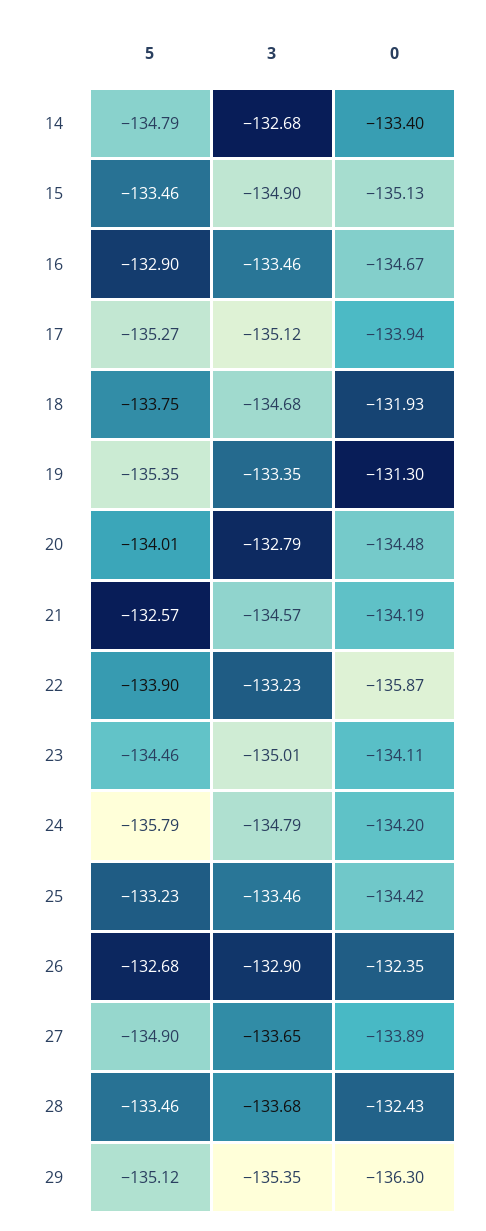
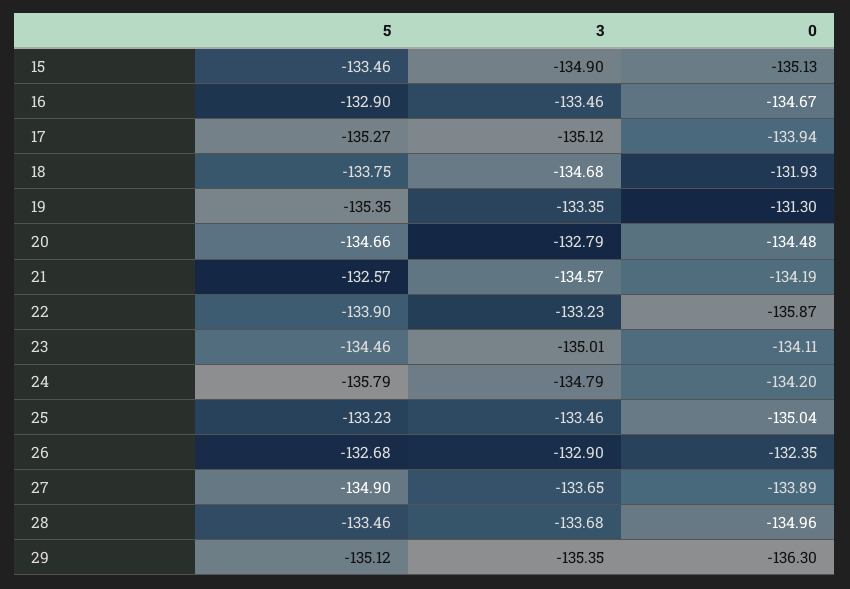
  {
    "5": {
-     "14": -134.79,
      "15": -133.46,
      "16": -132.9,
      "17": -135.27,
      "18": -133.75,
      "19": -135.35,
-     "20": -134.01,
+     "20": -134.66,
      "21": -132.57,
      "22": -133.9,
      "23": -134.46,
      "24": -135.79,
      "25": -133.23,
      "26": -132.68,
      "27": -134.9,
      "28": -133.46,
      "29": -135.12
    },
    "3": {
-     "14": -132.68,
      "15": -134.9,
      "16": -133.46,
      "17": -135.12,
      "18": -134.68,
      "19": -133.35,
      "20": -132.79,
      "21": -134.57,
      "22": -133.23,
      "23": -135.01,
      "24": -134.79,
      "25": -133.46,
      "26": -132.9,
      "27": -133.65,
      "28": -133.68,
      "29": -135.35
    },
    "0": {
-     "14": -133.4,
      "15": -135.13,
      "16": -134.67,
      "17": -133.94,
      "18": -131.93,
      "19": -131.3,
      "20": -134.48,
      "21": -134.19,
      "22": -135.87,
      "23": -134.11,
      "24": -134.2,
-     "25": -134.42,
+     "25": -135.04,
      "26": -132.35,
      "27": -133.89,
-     "28": -132.43,
+     "28": -134.96,
      "29": -136.3
    }
  }

